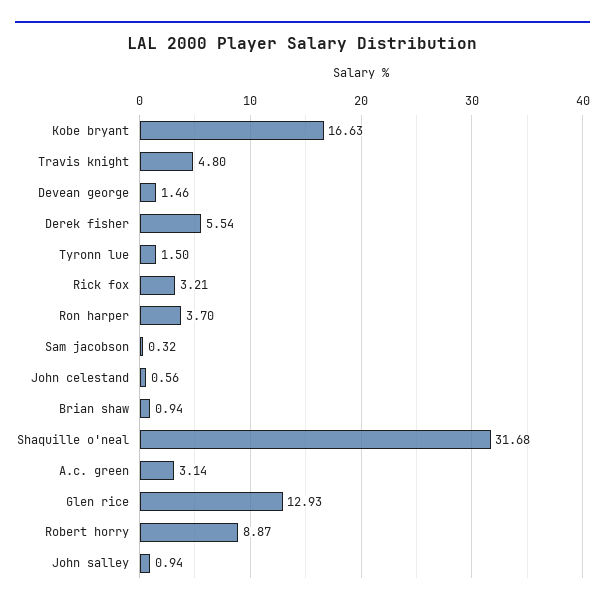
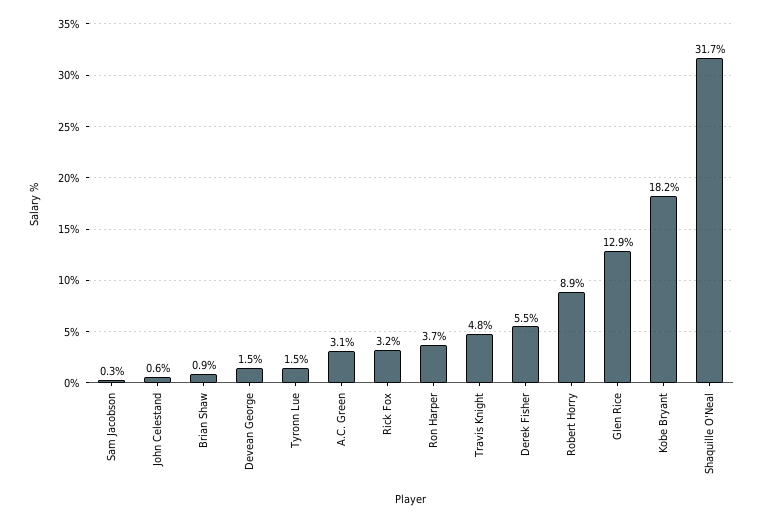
  {
-   "Kobe bryant": 16.63,
+   "Kobe bryant": 18.2,
    "Travis knight": 4.8,
    "Devean george": 1.46,
    "Derek fisher": 5.54,
    "Tyronn lue": 1.5,
    "Rick fox": 3.21,
    "Ron harper": 3.7,
    "Sam jacobson": 0.32,
    "John celestand": 0.56,
    "Brian shaw": 0.94,
    "Shaquille o'neal": 31.68,
    "A.c. green": 3.14,
    "Glen rice": 12.93,
-   "Robert horry": 8.87,
+   "Robert horry": 8.87
-   "John salley": 0.94
  }

